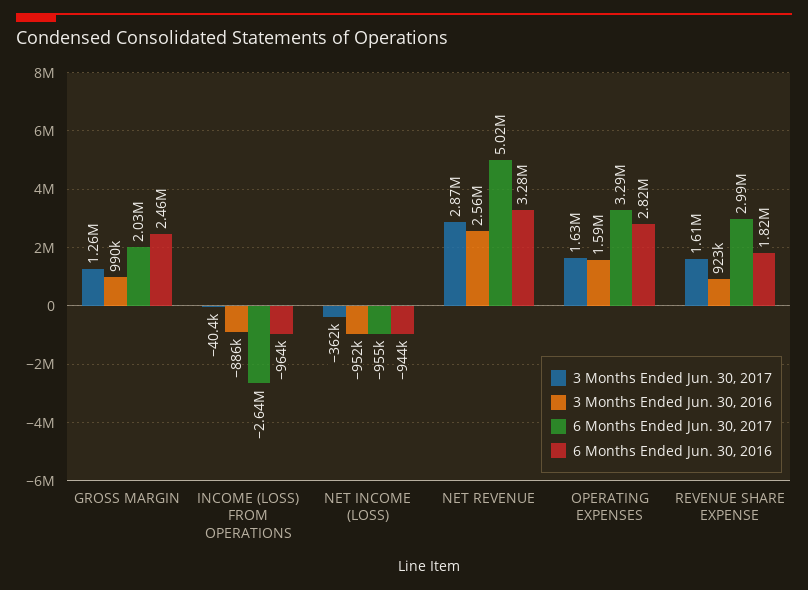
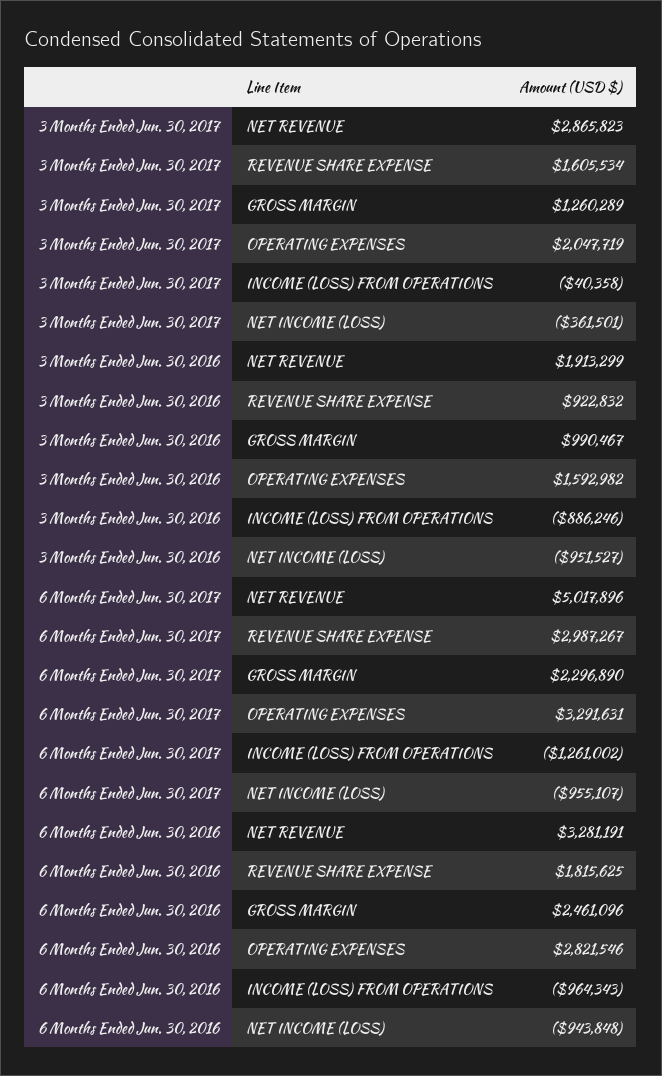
  {
    "3 Months Ended Jun. 30, 2017": {
      "GROSS MARGIN": 1260289,
      "INCOME (LOSS) FROM OPERATIONS": -40358,
      "NET INCOME (LOSS)": -361501,
      "NET REVENUE": 2865823,
-     "OPERATING EXPENSES": 1630000,
+     "OPERATING EXPENSES": 2047719,
      "REVENUE SHARE EXPENSE": 1605534
    },
    "3 Months Ended Jun. 30, 2016": {
      "GROSS MARGIN": 990467,
      "INCOME (LOSS) FROM OPERATIONS": -886246,
      "NET INCOME (LOSS)": -951527,
-     "NET REVENUE": 2560000,
+     "NET REVENUE": 1913299,
      "OPERATING EXPENSES": 1592982,
      "REVENUE SHARE EXPENSE": 922832
    },
    "6 Months Ended Jun. 30, 2017": {
-     "GROSS MARGIN": 2030000,
+     "GROSS MARGIN": 2296890,
-     "INCOME (LOSS) FROM OPERATIONS": -2640000,
+     "INCOME (LOSS) FROM OPERATIONS": -1261002,
      "NET INCOME (LOSS)": -955107,
      "NET REVENUE": 5017896,
      "OPERATING EXPENSES": 3291631,
      "REVENUE SHARE EXPENSE": 2987267
    },
    "6 Months Ended Jun. 30, 2016": {
      "GROSS MARGIN": 2461096,
      "INCOME (LOSS) FROM OPERATIONS": -964343,
      "NET INCOME (LOSS)": -943848,
      "NET REVENUE": 3281191,
      "OPERATING EXPENSES": 2821546,
      "REVENUE SHARE EXPENSE": 1815625
    }
  }

